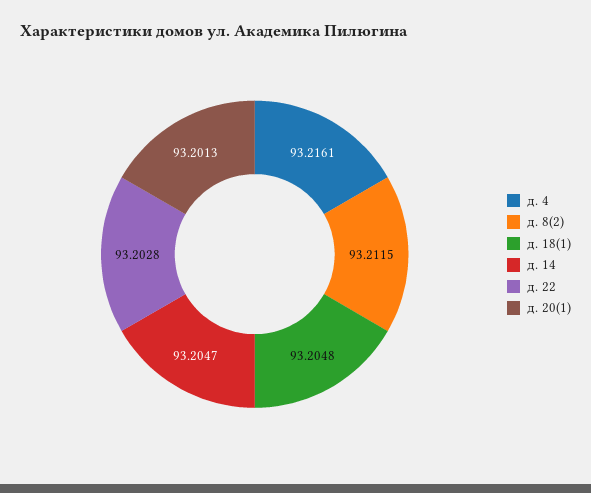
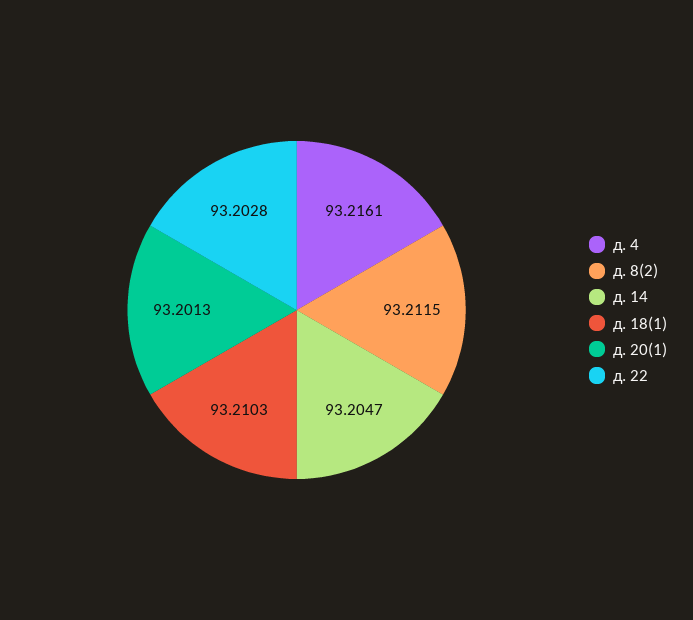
  {
    "д. 4": 93.2161,
    "д. 8(2)": 93.2115,
-   "д. 18(1)": 93.2048,
+   "д. 18(1)": 93.2103,
    "д. 14": 93.2047,
    "д. 22": 93.2028,
    "д. 20(1)": 93.2013
  }

